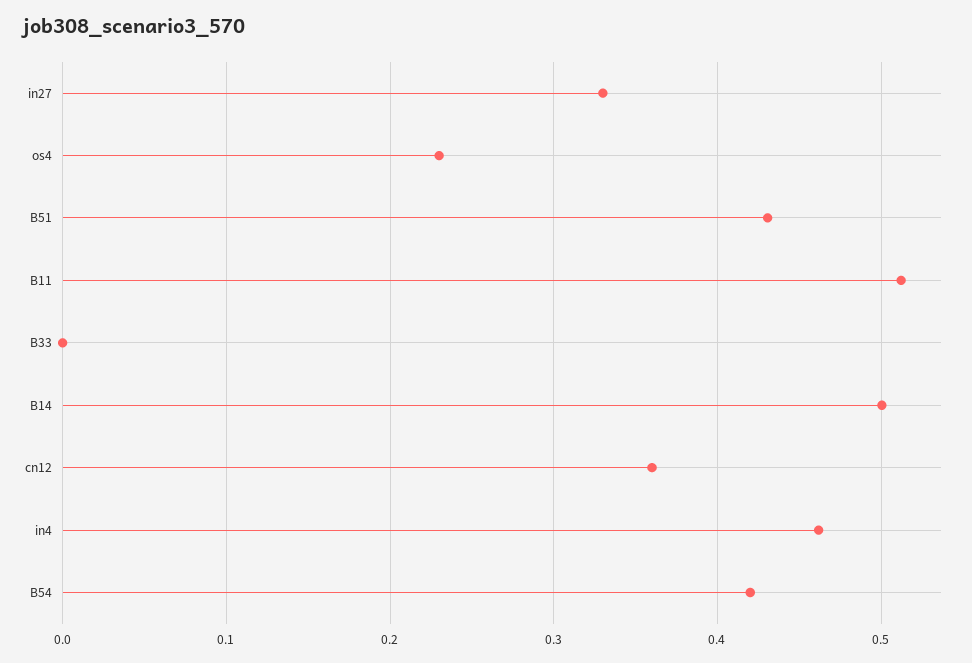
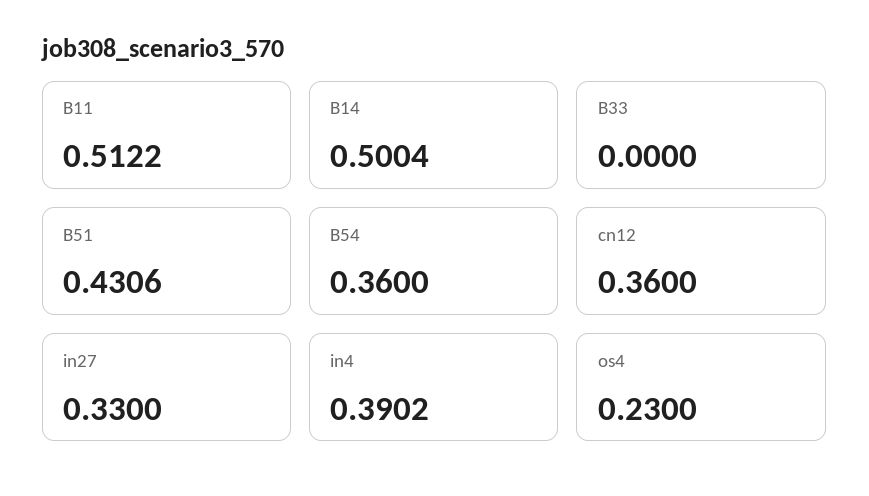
  {
    "in27": 0.33,
    "os4": 0.23,
    "B51": 0.4306,
    "B11": 0.5122,
    "B33": 0,
    "B14": 0.5004,
    "cn12": 0.36,
-   "in4": 0.46,
+   "in4": 0.3902,
-   "B54": 0.42
+   "B54": 0.36
  }

